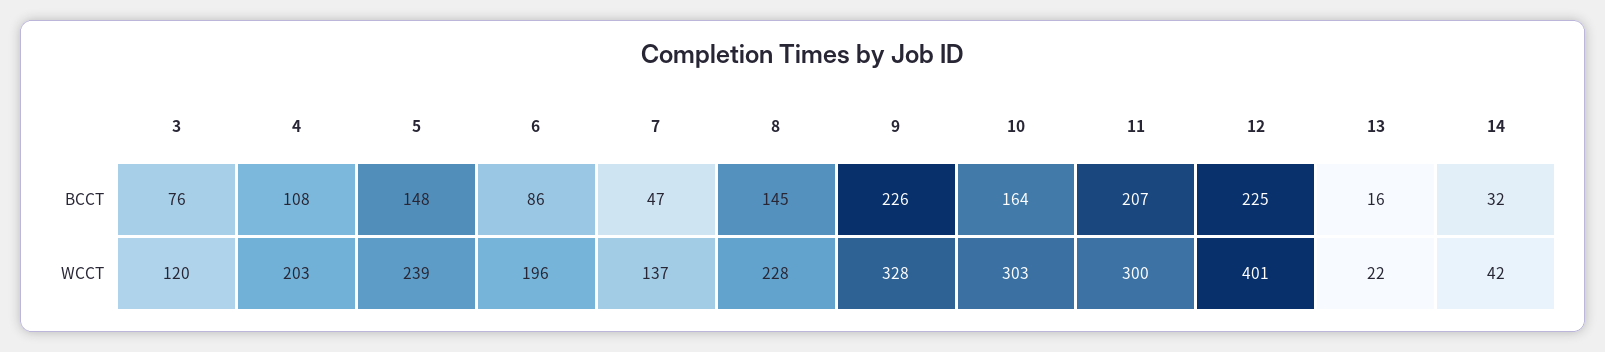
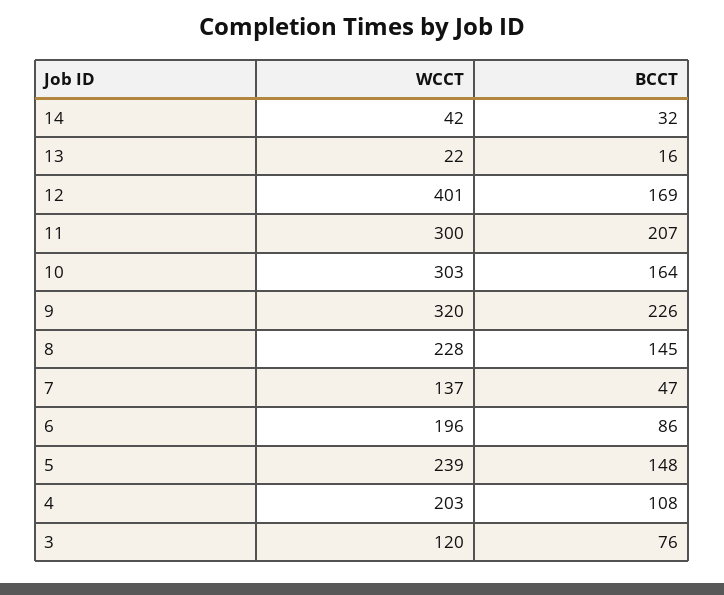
  {
    "3": {
      "BCCT": 76,
      "WCCT": 120
    },
    "4": {
      "BCCT": 108,
      "WCCT": 203
    },
    "5": {
      "BCCT": 148,
      "WCCT": 239
    },
    "6": {
      "BCCT": 86,
      "WCCT": 196
    },
    "7": {
      "BCCT": 47,
      "WCCT": 137
    },
    "8": {
      "BCCT": 145,
      "WCCT": 228
    },
    "9": {
      "BCCT": 226,
-     "WCCT": 328
+     "WCCT": 320
    },
    "10": {
      "BCCT": 164,
      "WCCT": 303
    },
    "11": {
      "BCCT": 207,
      "WCCT": 300
    },
    "12": {
-     "BCCT": 225,
+     "BCCT": 169,
      "WCCT": 401
    },
    "13": {
      "BCCT": 16,
      "WCCT": 22
    },
    "14": {
      "BCCT": 32,
      "WCCT": 42
    }
  }

